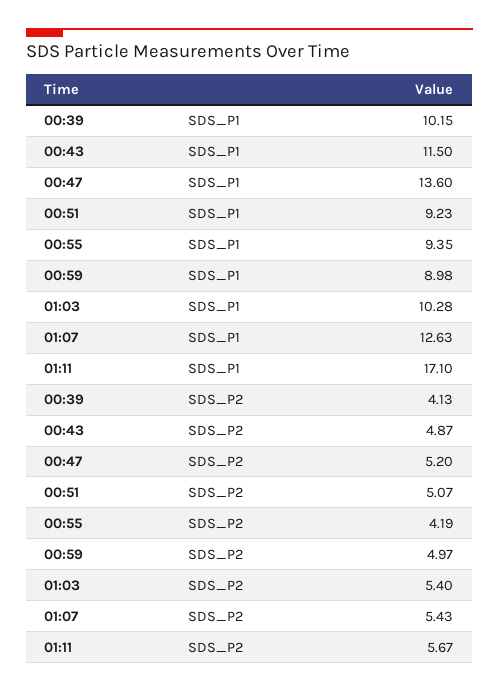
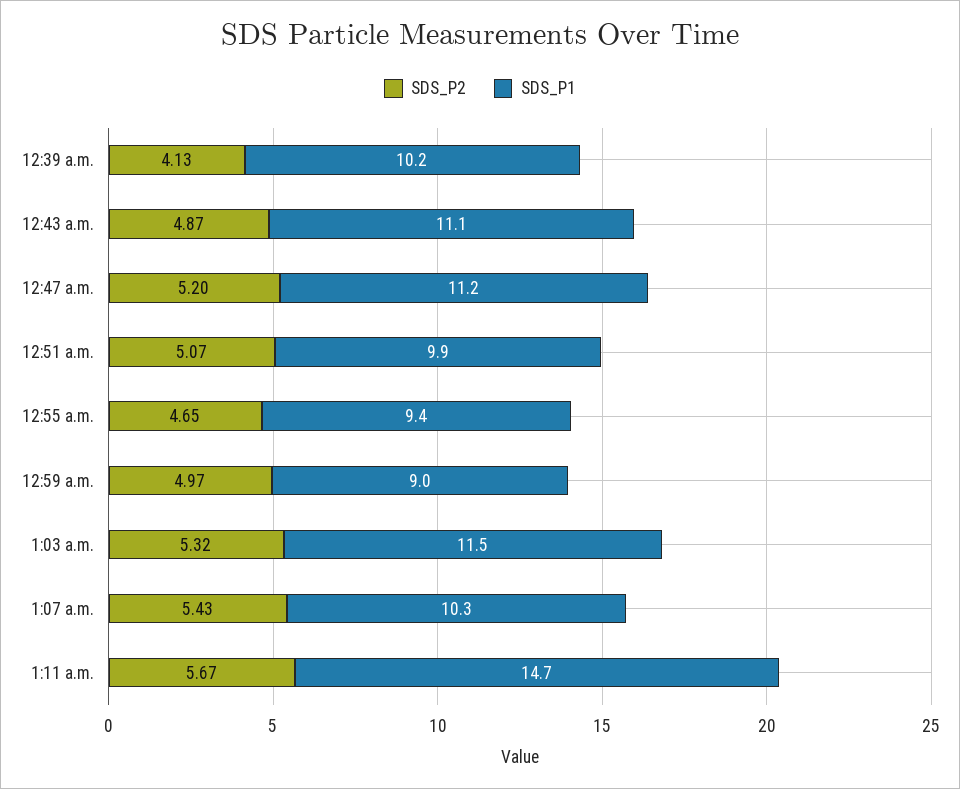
  {
    "SDS_P1": {
      "00:39": 10.15,
-     "00:43": 11.5,
+     "00:43": 11.1,
-     "00:47": 13.6,
+     "00:47": 11.2,
-     "00:51": 9.23,
+     "00:51": 9.9,
      "00:55": 9.35,
      "00:59": 8.98,
-     "01:03": 10.28,
+     "01:03": 11.5,
-     "01:07": 12.63,
+     "01:07": 10.3,
-     "01:11": 17.1
+     "01:11": 14.7
    },
    "SDS_P2": {
      "00:39": 4.13,
      "00:43": 4.87,
      "00:47": 5.2,
      "00:51": 5.07,
-     "00:55": 4.19,
+     "00:55": 4.65,
      "00:59": 4.97,
-     "01:03": 5.4,
+     "01:03": 5.32,
      "01:07": 5.43,
      "01:11": 5.67
    }
  }

